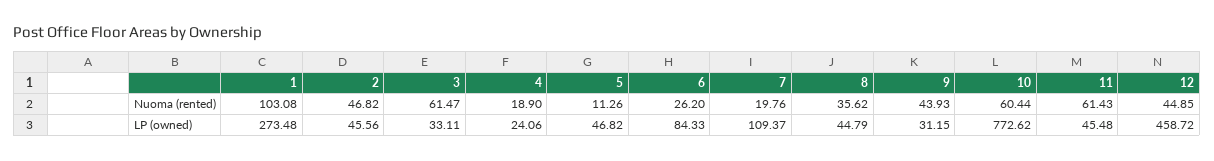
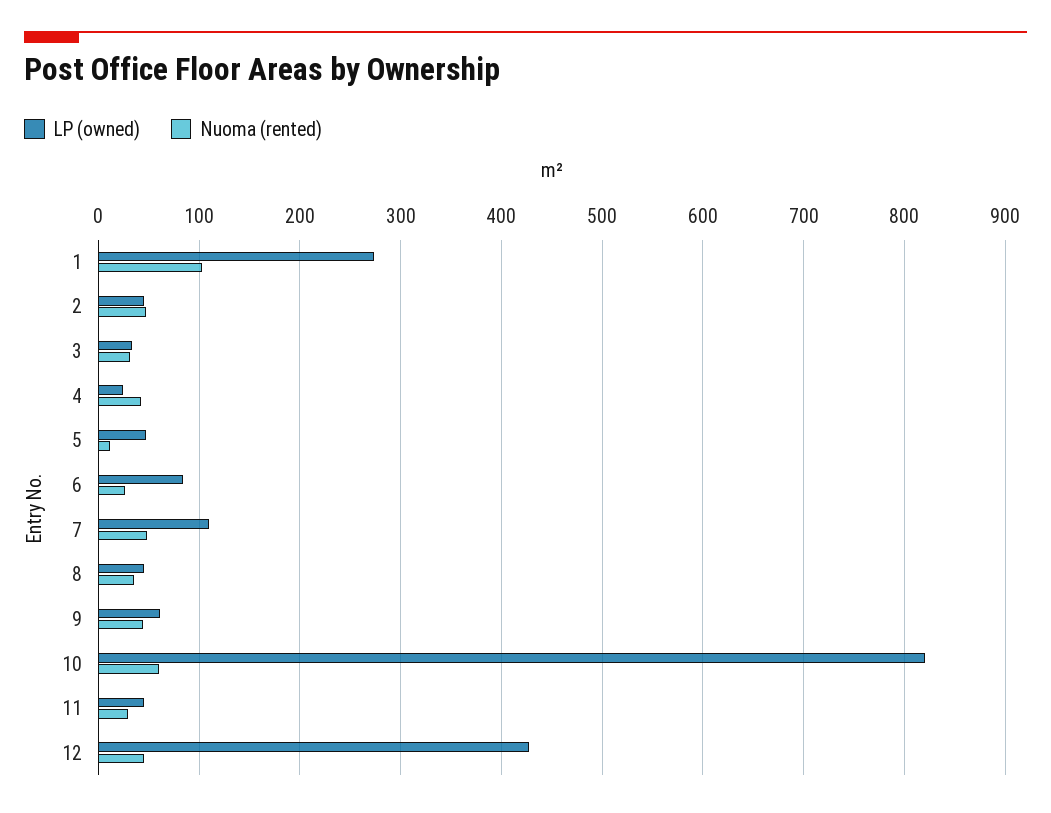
  {
    "Nuoma (rented)": {
      "1": 103.08,
      "2": 46.82,
-     "3": 61.47,
+     "3": 30,
-     "4": 18.9,
+     "4": 40,
      "5": 11.26,
      "6": 26.2,
-     "7": 19.76,
+     "7": 50,
      "8": 35.62,
      "9": 43.93,
      "10": 60.44,
-     "11": 61.43,
+     "11": 30,
      "12": 44.85
    },
    "LP (owned)": {
      "1": 273.48,
      "2": 45.56,
      "3": 33.11,
      "4": 24.06,
      "5": 46.82,
      "6": 84.33,
      "7": 109.37,
      "8": 44.79,
-     "9": 31.15,
+     "9": 60,
-     "10": 772.62,
+     "10": 820,
      "11": 45.48,
-     "12": 458.72
+     "12": 430
    }
  }

